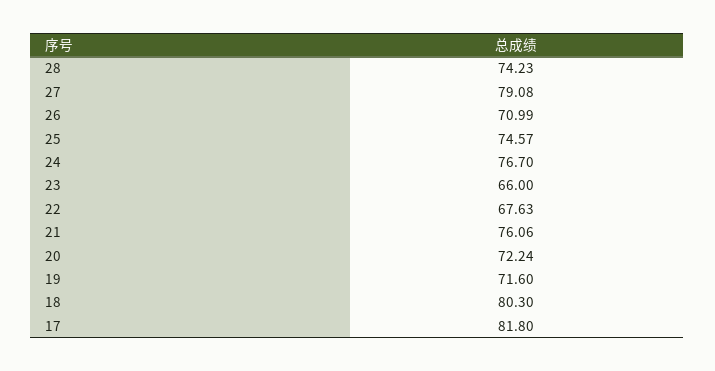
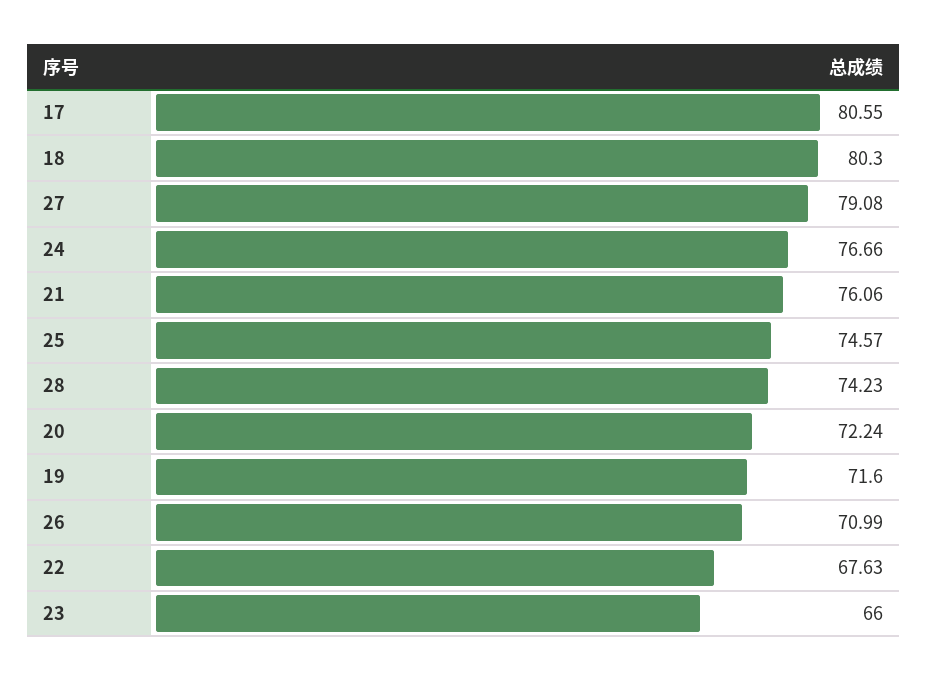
  {
    "28": 74.23,
    "27": 79.08,
    "26": 70.99,
    "25": 74.57,
-   "24": 76.7,
+   "24": 76.66,
    "23": 66,
    "22": 67.63,
    "21": 76.06,
    "20": 72.24,
    "19": 71.6,
    "18": 80.3,
-   "17": 81.8
+   "17": 80.55
  }

